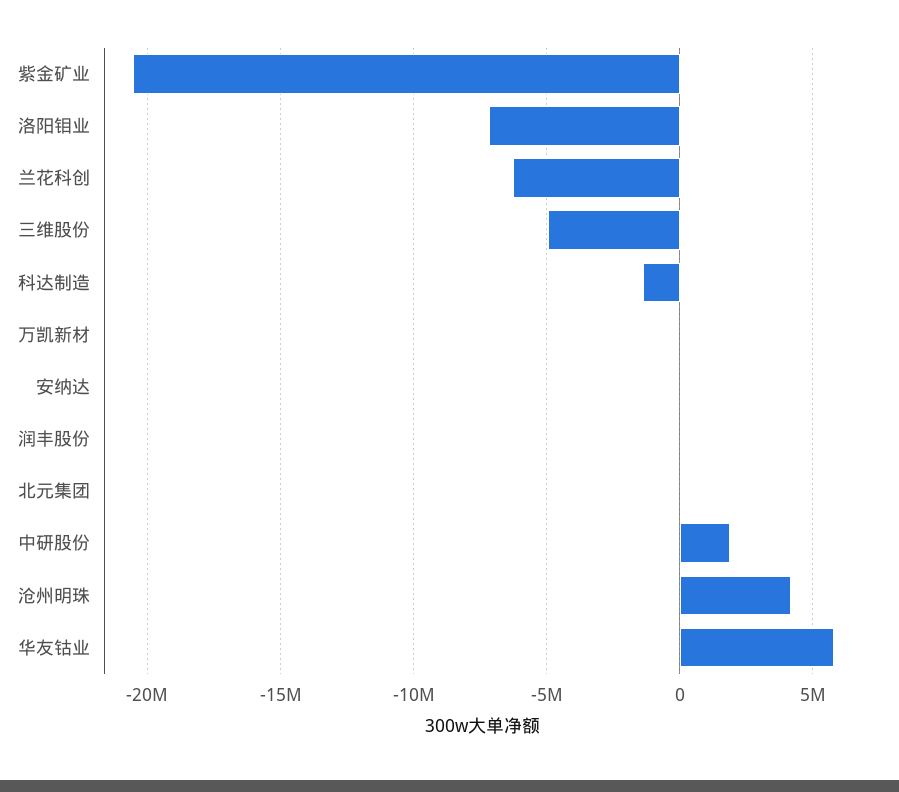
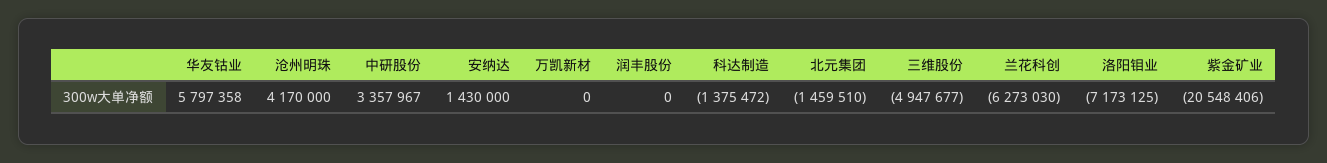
  {
    "紫金矿业": -20548406,
    "洛阳钼业": -7173125,
    "兰花科创": -6273030,
    "三维股份": -4947677,
    "科达制造": -1375472,
    "万凯新材": 0,
-   "安纳达": 0,
+   "安纳达": 1430000,
    "润丰股份": 0,
-   "北元集团": 0,
+   "北元集团": -1459510,
-   "中研股份": 2000000,
+   "中研股份": 3357967,
    "沧州明珠": 4170000,
    "华友钴业": 5797358
  }

